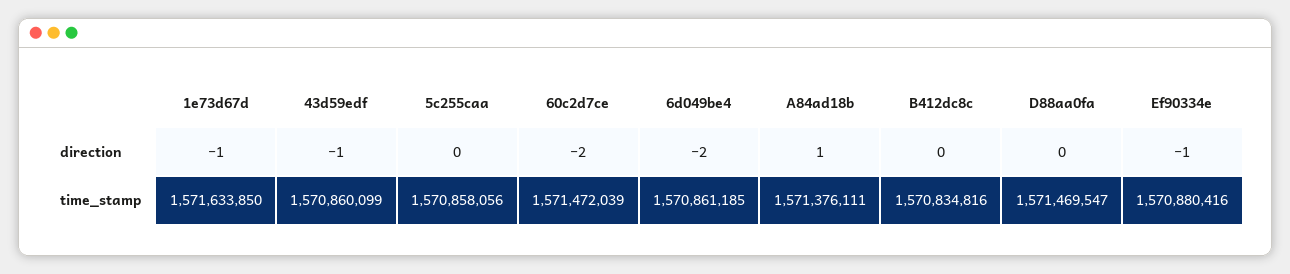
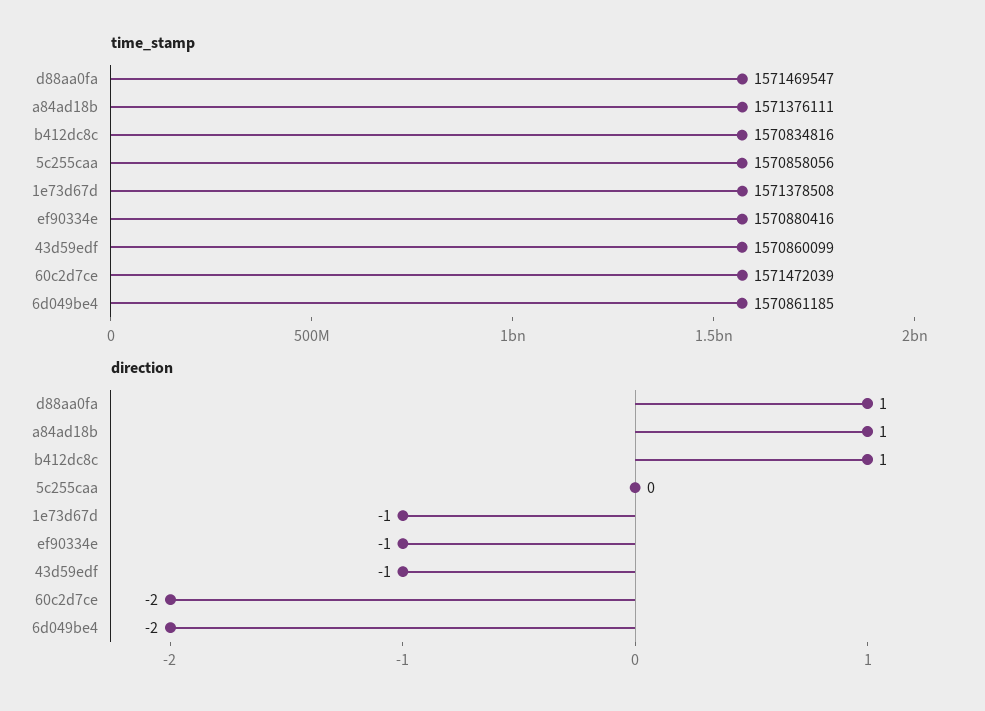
  {
    "direction": {
      "1e73d67d": -1,
      "43d59edf": -1,
      "5c255caa": 0,
      "60c2d7ce": -2,
      "6d049be4": -2,
      "A84ad18b": 1,
-     "B412dc8c": 0,
+     "B412dc8c": 1,
-     "D88aa0fa": 0,
+     "D88aa0fa": 1,
      "Ef90334e": -1
    },
    "time_stamp": {
-     "1e73d67d": 1571633850,
+     "1e73d67d": 1571378508,
      "43d59edf": 1570860099,
      "5c255caa": 1570858056,
      "60c2d7ce": 1571472039,
      "6d049be4": 1570861185,
      "A84ad18b": 1571376111,
      "B412dc8c": 1570834816,
      "D88aa0fa": 1571469547,
      "Ef90334e": 1570880416
    }
  }

